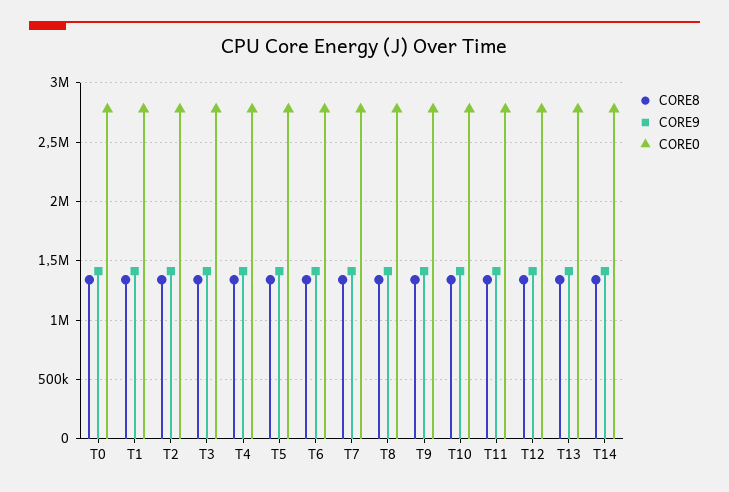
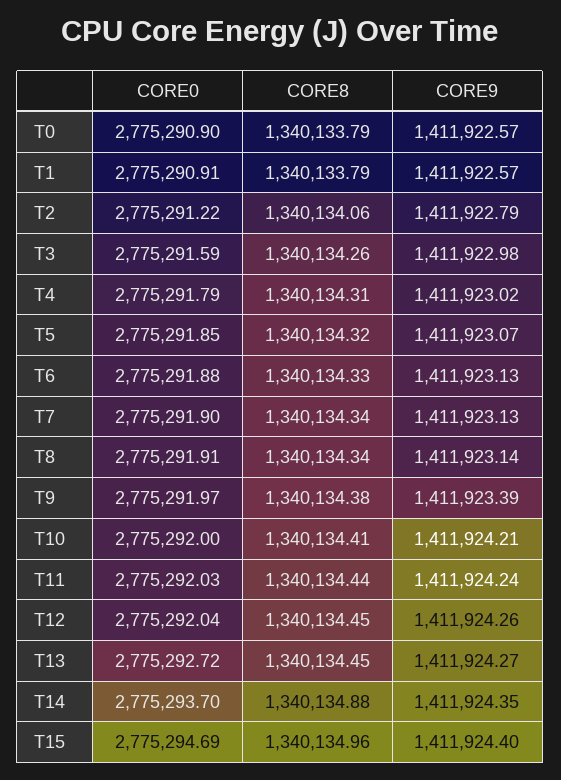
  {
    "CORE8": {
      "T0": 1340133.79,
      "T1": 1340133.79,
      "T2": 1340134.06,
      "T3": 1340134.26,
      "T4": 1340134.31,
      "T5": 1340134.32,
      "T6": 1340134.33,
      "T7": 1340134.34,
      "T8": 1340134.34,
      "T9": 1340134.38,
      "T10": 1340134.41,
      "T11": 1340134.44,
      "T12": 1340134.45,
      "T13": 1340134.45,
-     "T14": 1340134.88
+     "T14": 1340134.88,
+     "T15": 1340134.96
    },
    "CORE9": {
      "T0": 1411922.57,
      "T1": 1411922.57,
      "T2": 1411922.79,
      "T3": 1411922.98,
      "T4": 1411923.02,
      "T5": 1411923.07,
      "T6": 1411923.13,
      "T7": 1411923.13,
      "T8": 1411923.14,
      "T9": 1411923.39,
      "T10": 1411924.21,
      "T11": 1411924.24,
      "T12": 1411924.26,
      "T13": 1411924.27,
-     "T14": 1411924.35
+     "T14": 1411924.35,
+     "T15": 1411924.4
    },
    "CORE0": {
      "T0": 2775290.9,
      "T1": 2775290.91,
      "T2": 2775291.22,
      "T3": 2775291.59,
      "T4": 2775291.79,
      "T5": 2775291.85,
      "T6": 2775291.88,
      "T7": 2775291.9,
      "T8": 2775291.91,
      "T9": 2775291.97,
      "T10": 2775292,
      "T11": 2775292.03,
      "T12": 2775292.04,
      "T13": 2775292.72,
-     "T14": 2775293.7
+     "T14": 2775293.7,
+     "T15": 2775294.69
    }
  }

